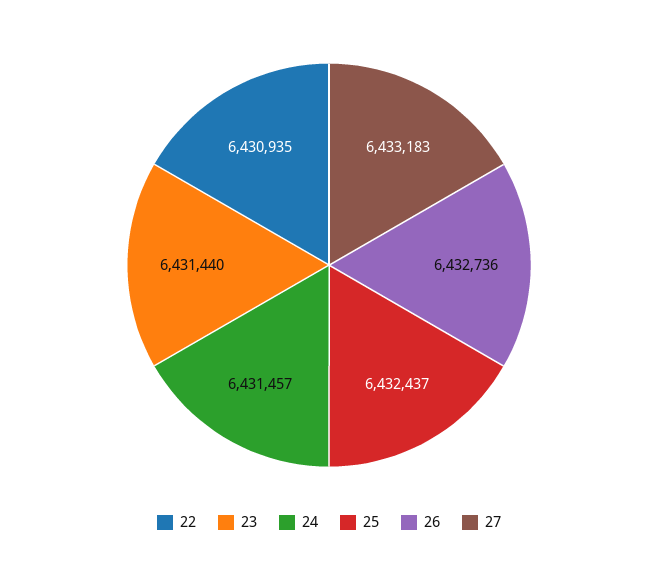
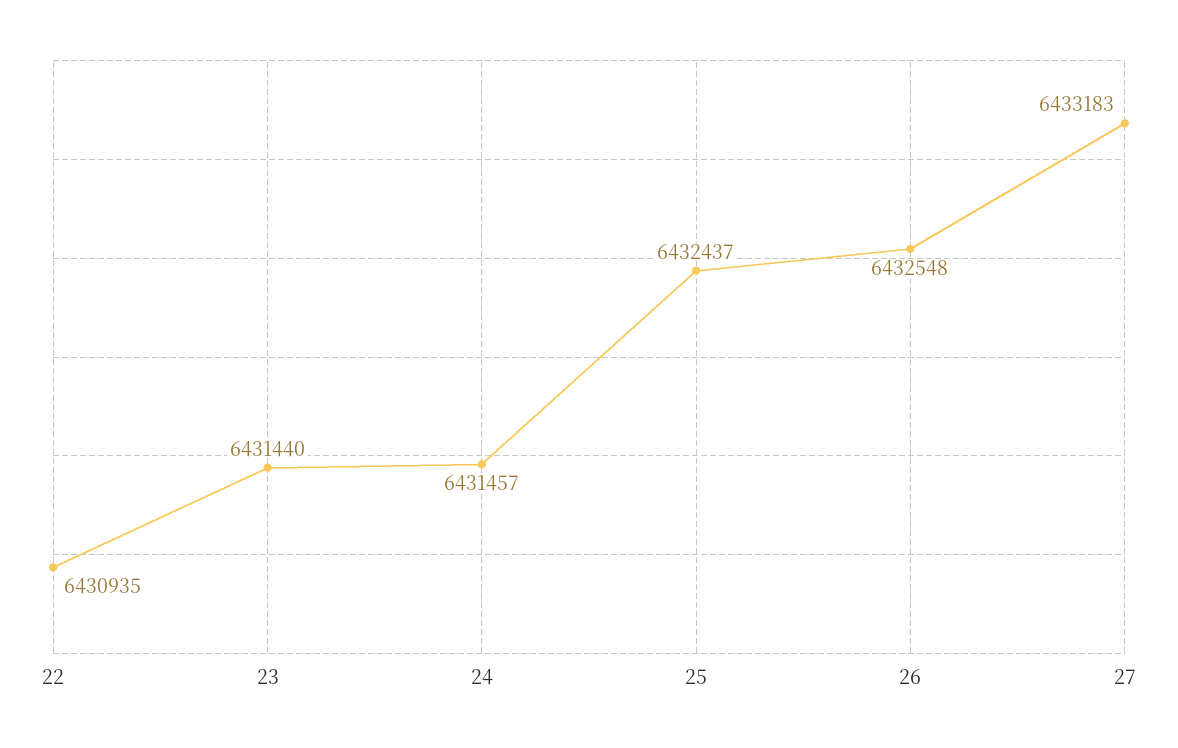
  {
    "22": 6430935,
    "23": 6431440,
    "24": 6431457,
    "25": 6432437,
-   "26": 6432736,
+   "26": 6432548,
    "27": 6433183
  }

